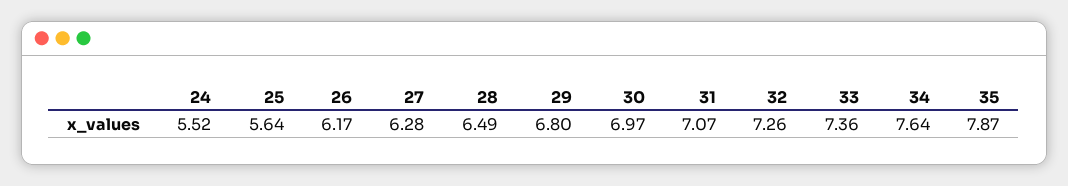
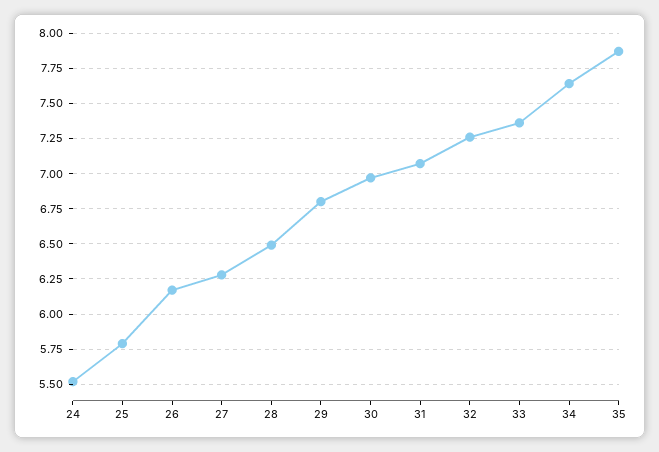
  {
    "24": 5.52,
-   "25": 5.64,
+   "25": 5.8,
    "26": 6.17,
    "27": 6.28,
    "28": 6.49,
    "29": 6.8,
    "30": 6.97,
    "31": 7.07,
    "32": 7.26,
    "33": 7.36,
    "34": 7.64,
    "35": 7.87
  }

